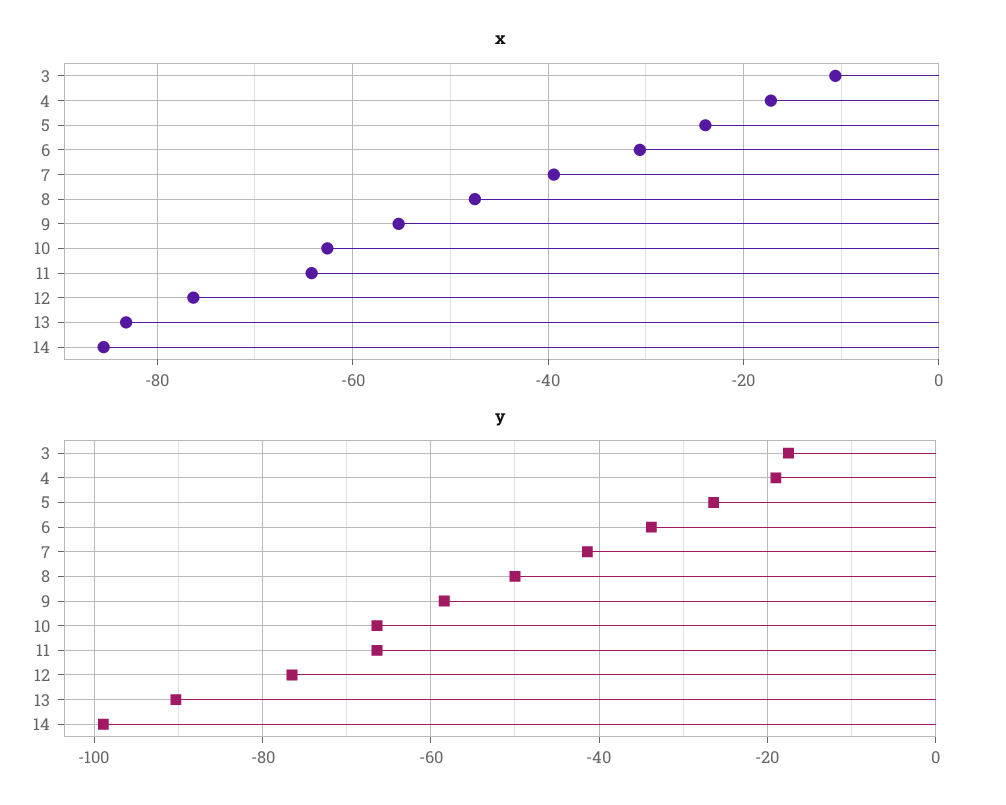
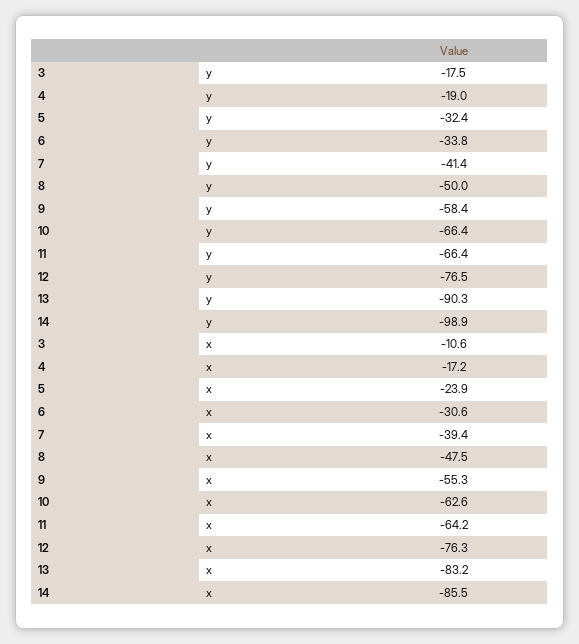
  {
    "x": {
      "3": -10.6,
      "4": -17.2,
      "5": -23.9,
      "6": -30.6,
      "7": -39.4,
      "8": -47.5,
      "9": -55.3,
      "10": -62.6,
      "11": -64.2,
      "12": -76.3,
      "13": -83.2,
      "14": -85.5
    },
    "y": {
      "3": -17.5,
      "4": -19,
-     "5": -26,
+     "5": -32.4,
      "6": -33.8,
      "7": -41.4,
      "8": -50,
      "9": -58.4,
      "10": -66.4,
      "11": -66.4,
      "12": -76.5,
      "13": -90.3,
      "14": -98.9
    }
  }

